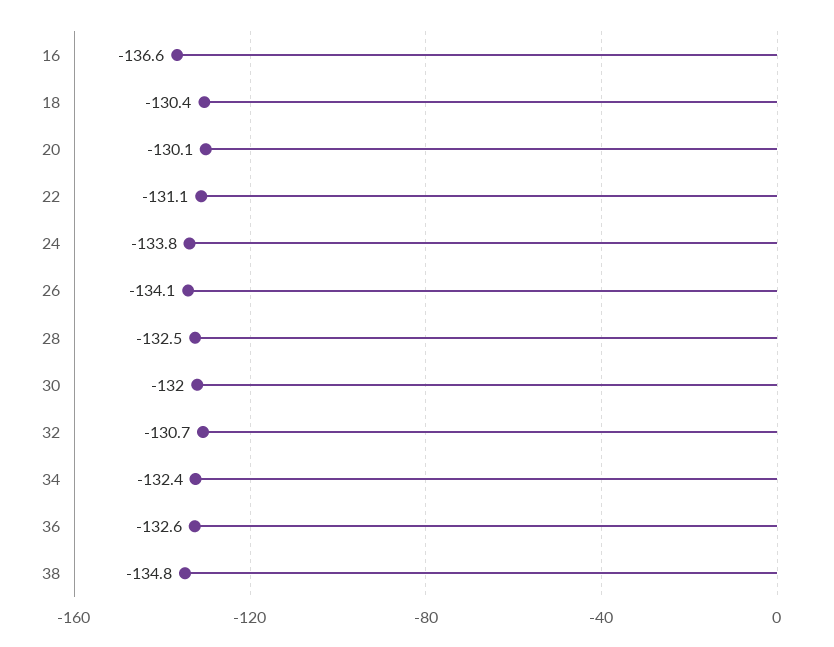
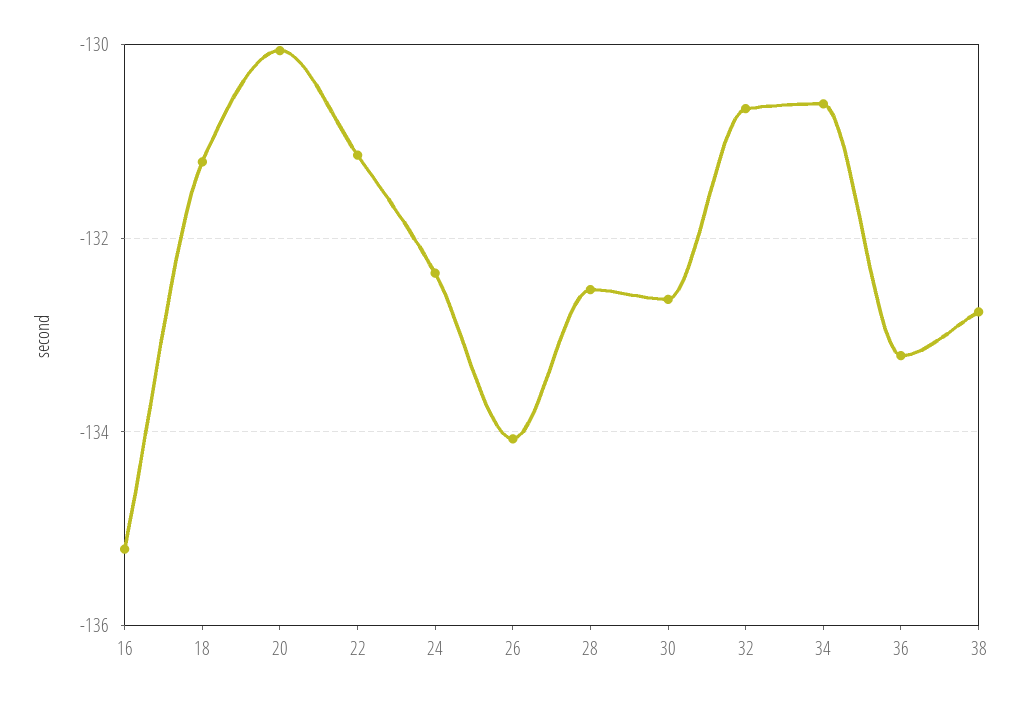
  {
-   "16": -136.6,
+   "16": -135.2,
-   "18": -130.4,
+   "18": -131.2,
    "20": -130.1,
    "22": -131.1,
-   "24": -133.8,
+   "24": -132.4,
    "26": -134.1,
    "28": -132.5,
-   "30": -132,
+   "30": -132.6,
    "32": -130.7,
-   "34": -132.4,
+   "34": -130.6,
-   "36": -132.6,
+   "36": -133.2,
-   "38": -134.8
+   "38": -132.8
  }

